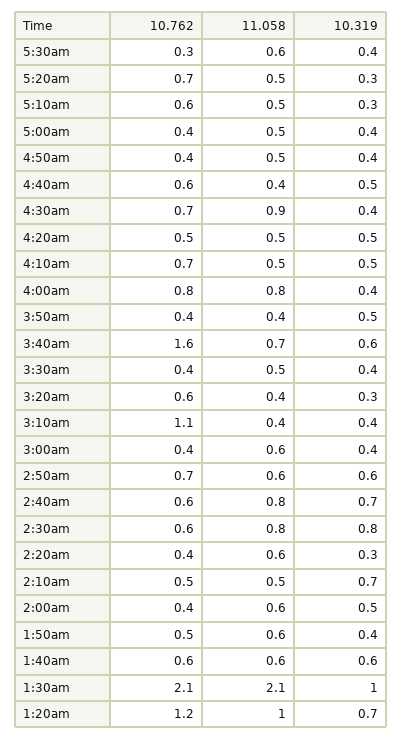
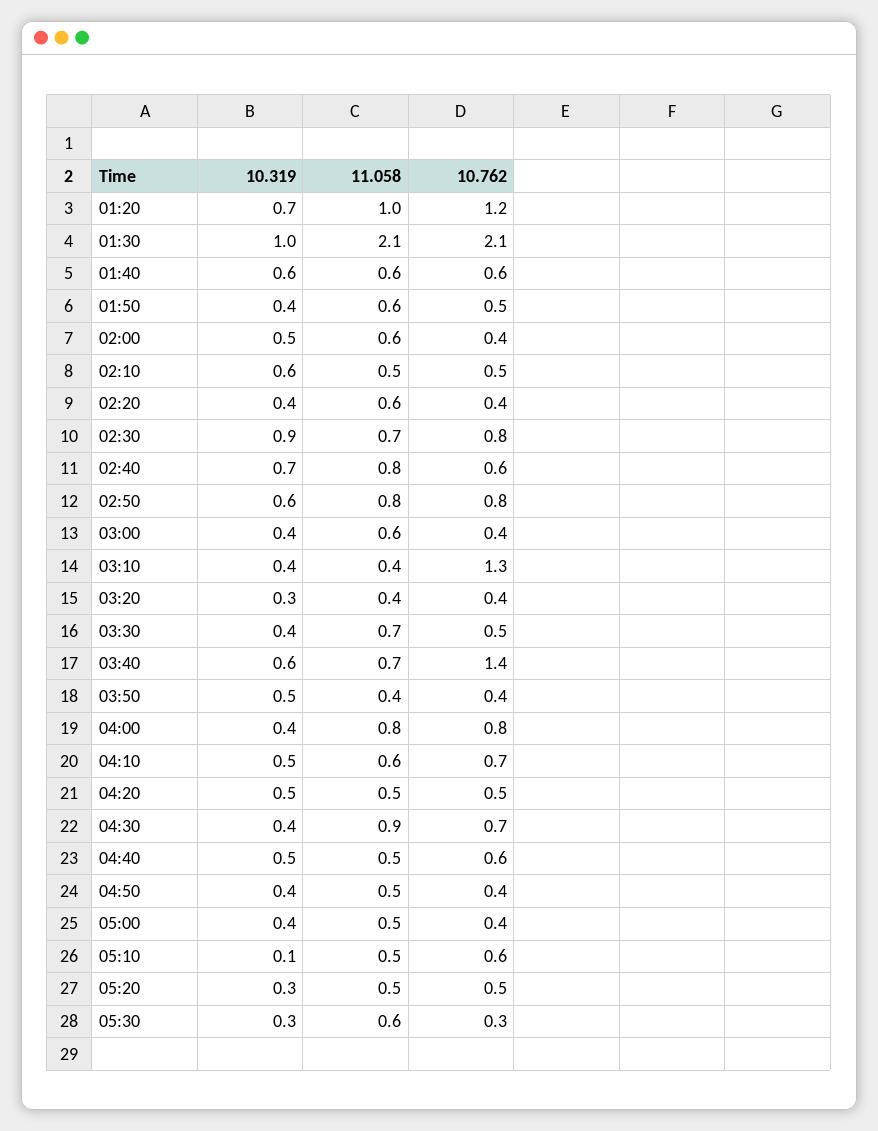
  {
    "10.762": {
      "5:30am": 0.3,
-     "5:20am": 0.7,
+     "5:20am": 0.5,
      "5:10am": 0.6,
      "5:00am": 0.4,
      "4:50am": 0.4,
      "4:40am": 0.6,
      "4:30am": 0.7,
      "4:20am": 0.5,
      "4:10am": 0.7,
      "4:00am": 0.8,
      "3:50am": 0.4,
-     "3:40am": 1.6,
+     "3:40am": 1.4,
-     "3:30am": 0.4,
+     "3:30am": 0.5,
-     "3:20am": 0.6,
+     "3:20am": 0.4,
-     "3:10am": 1.1,
+     "3:10am": 1.3,
      "3:00am": 0.4,
-     "2:50am": 0.7,
+     "2:50am": 0.8,
      "2:40am": 0.6,
-     "2:30am": 0.6,
+     "2:30am": 0.8,
      "2:20am": 0.4,
      "2:10am": 0.5,
      "2:00am": 0.4,
      "1:50am": 0.5,
      "1:40am": 0.6,
      "1:30am": 2.1,
      "1:20am": 1.2
    },
    "11.058": {
      "5:30am": 0.6,
      "5:20am": 0.5,
      "5:10am": 0.5,
      "5:00am": 0.5,
      "4:50am": 0.5,
-     "4:40am": 0.4,
+     "4:40am": 0.5,
      "4:30am": 0.9,
      "4:20am": 0.5,
-     "4:10am": 0.5,
+     "4:10am": 0.6,
      "4:00am": 0.8,
      "3:50am": 0.4,
      "3:40am": 0.7,
-     "3:30am": 0.5,
+     "3:30am": 0.7,
      "3:20am": 0.4,
      "3:10am": 0.4,
      "3:00am": 0.6,
-     "2:50am": 0.6,
+     "2:50am": 0.8,
      "2:40am": 0.8,
-     "2:30am": 0.8,
+     "2:30am": 0.7,
      "2:20am": 0.6,
      "2:10am": 0.5,
      "2:00am": 0.6,
      "1:50am": 0.6,
      "1:40am": 0.6,
      "1:30am": 2.1,
      "1:20am": 1
    },
    "10.319": {
-     "5:30am": 0.4,
+     "5:30am": 0.3,
      "5:20am": 0.3,
-     "5:10am": 0.3,
+     "5:10am": 0.1,
      "5:00am": 0.4,
      "4:50am": 0.4,
      "4:40am": 0.5,
      "4:30am": 0.4,
      "4:20am": 0.5,
      "4:10am": 0.5,
      "4:00am": 0.4,
      "3:50am": 0.5,
      "3:40am": 0.6,
      "3:30am": 0.4,
      "3:20am": 0.3,
      "3:10am": 0.4,
      "3:00am": 0.4,
      "2:50am": 0.6,
      "2:40am": 0.7,
-     "2:30am": 0.8,
+     "2:30am": 0.9,
-     "2:20am": 0.3,
+     "2:20am": 0.4,
-     "2:10am": 0.7,
+     "2:10am": 0.6,
      "2:00am": 0.5,
      "1:50am": 0.4,
      "1:40am": 0.6,
      "1:30am": 1,
      "1:20am": 0.7
    }
  }

